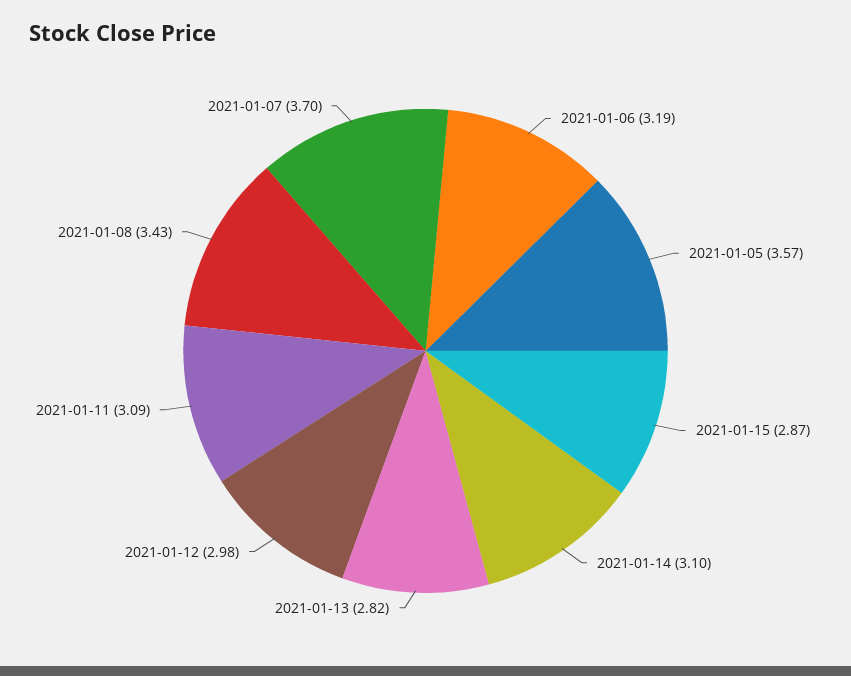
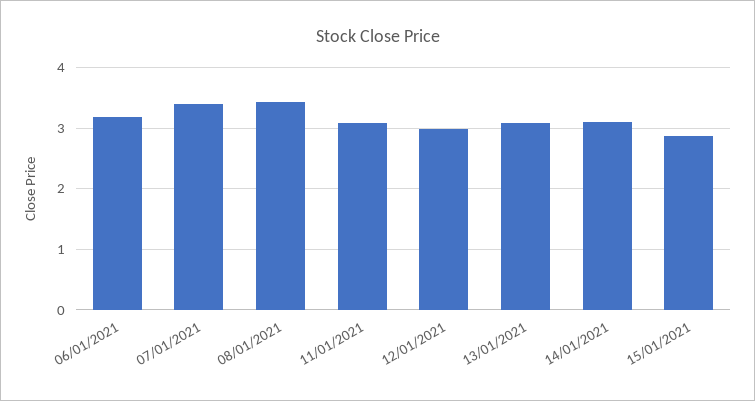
  {
    "2021-01-06": 3.19,
-   "2021-01-05": 3.57,
    "2021-01-15": 2.87,
    "2021-01-14": 3.1,
-   "2021-01-13": 2.82,
+   "2021-01-13": 3.1,
    "2021-01-12": 2.98,
    "2021-01-11": 3.09,
    "2021-01-08": 3.43,
-   "2021-01-07": 3.7
+   "2021-01-07": 3.4
  }

